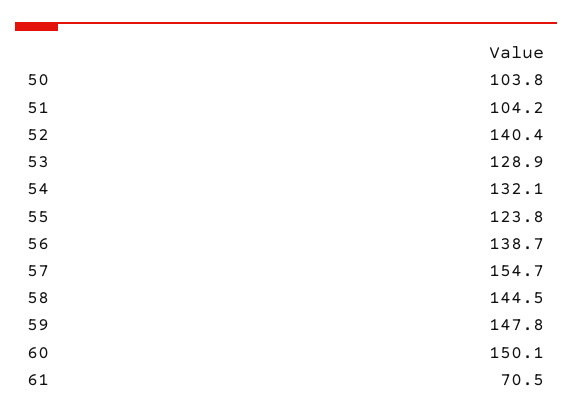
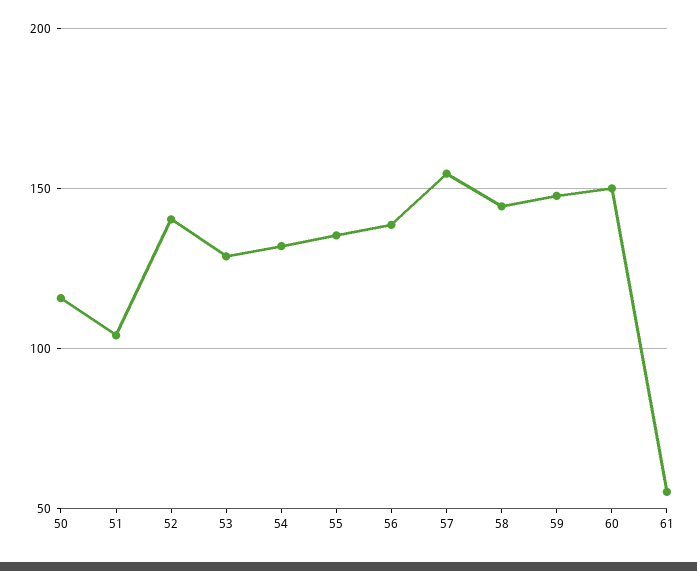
  {
-   "50": 103.8,
+   "50": 115,
    "51": 104.2,
    "52": 140.4,
    "53": 128.9,
    "54": 132.1,
-   "55": 123.8,
+   "55": 135,
    "56": 138.7,
    "57": 154.7,
    "58": 144.5,
    "59": 147.8,
    "60": 150.1,
-   "61": 70.5
+   "61": 55
  }

